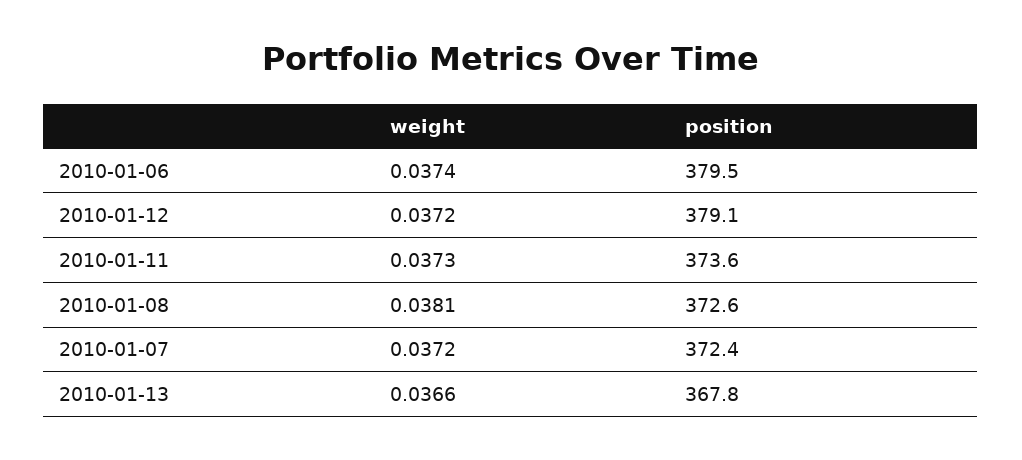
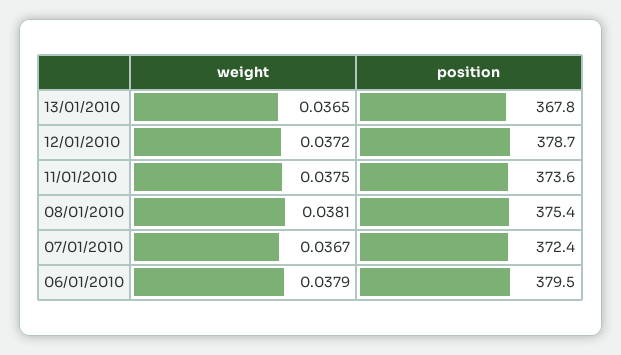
  {
    "weight": {
-     "2010-01-06": 0.0374,
+     "2010-01-06": 0.0379,
      "2010-01-12": 0.0372,
-     "2010-01-11": 0.0373,
+     "2010-01-11": 0.0375,
      "2010-01-08": 0.0381,
-     "2010-01-07": 0.0372,
+     "2010-01-07": 0.0367,
-     "2010-01-13": 0.0366
+     "2010-01-13": 0.0365
    },
    "position": {
      "2010-01-06": 379.5,
-     "2010-01-12": 379.1,
+     "2010-01-12": 378.7,
      "2010-01-11": 373.6,
-     "2010-01-08": 372.6,
+     "2010-01-08": 375.4,
      "2010-01-07": 372.4,
      "2010-01-13": 367.8
    }
  }

